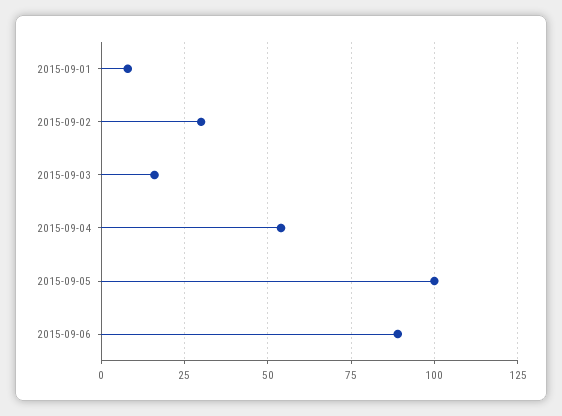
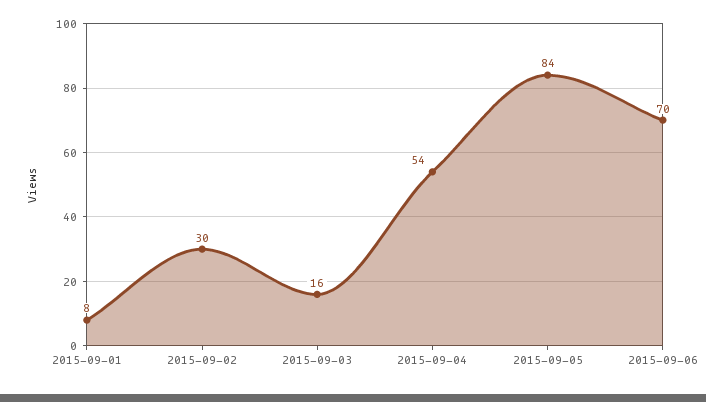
  {
    "2015-09-01": 8,
    "2015-09-02": 30,
    "2015-09-03": 16,
    "2015-09-04": 54,
-   "2015-09-05": 100,
+   "2015-09-05": 84,
-   "2015-09-06": 90
+   "2015-09-06": 70
  }

